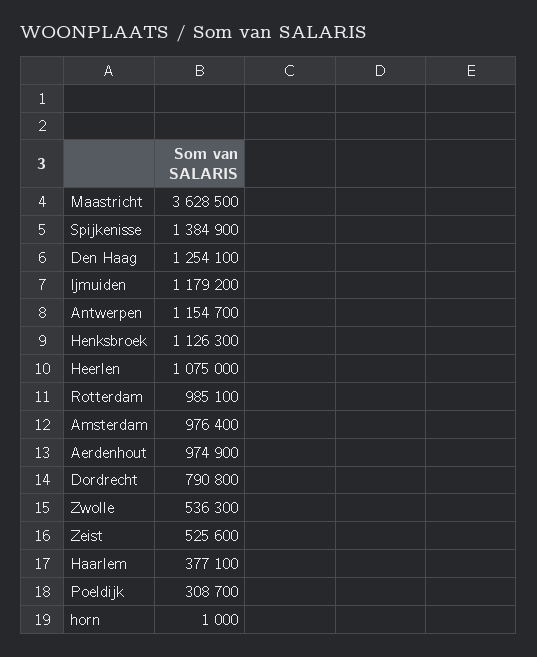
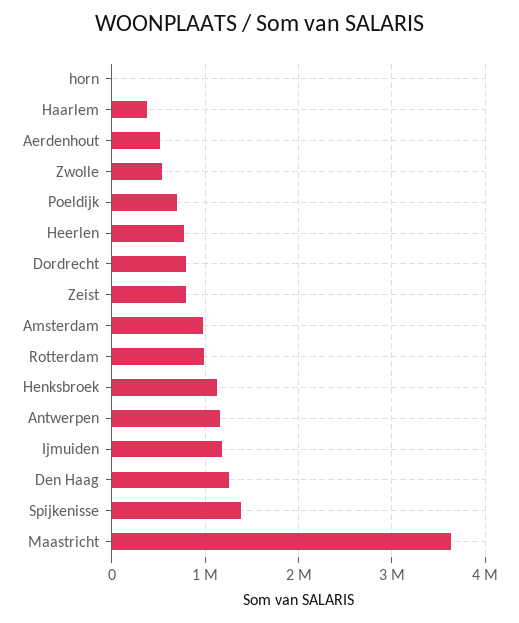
  {
    "Maastricht": 3628500,
    "Spijkenisse": 1384900,
    "Den Haag": 1254100,
    "Ijmuiden": 1179200,
    "Antwerpen": 1154700,
    "Henksbroek": 1126300,
-   "Heerlen": 1075000,
+   "Heerlen": 800000,
    "Rotterdam": 985100,
    "Amsterdam": 976400,
-   "Aerdenhout": 974900,
+   "Aerdenhout": 500000,
    "Dordrecht": 790800,
    "Zwolle": 536300,
-   "Zeist": 525600,
+   "Zeist": 800000,
    "Haarlem": 377100,
-   "Poeldijk": 308700,
+   "Poeldijk": 700000,
    "horn": 1000
  }

